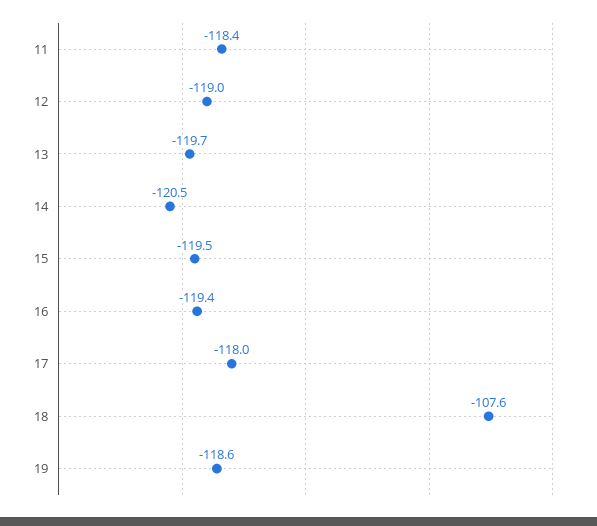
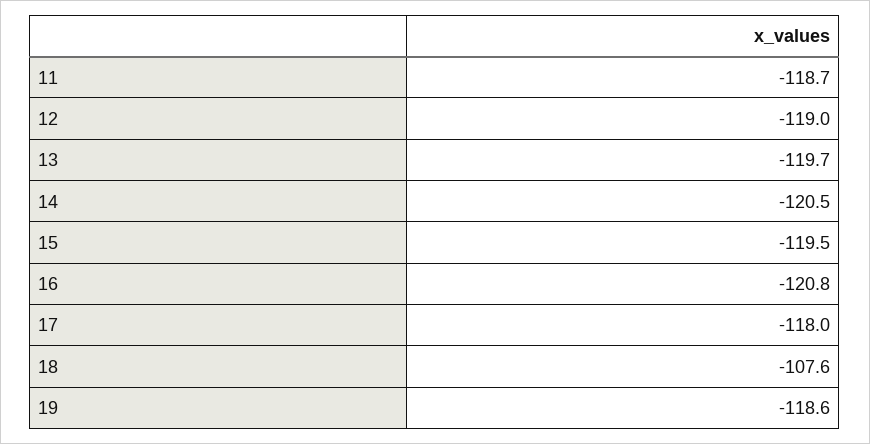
  {
-   "11": -118.4,
+   "11": -118.7,
    "12": -119,
    "13": -119.7,
    "14": -120.5,
    "15": -119.5,
-   "16": -119.4,
+   "16": -120.8,
    "17": -118,
    "18": -107.6,
    "19": -118.6
  }

